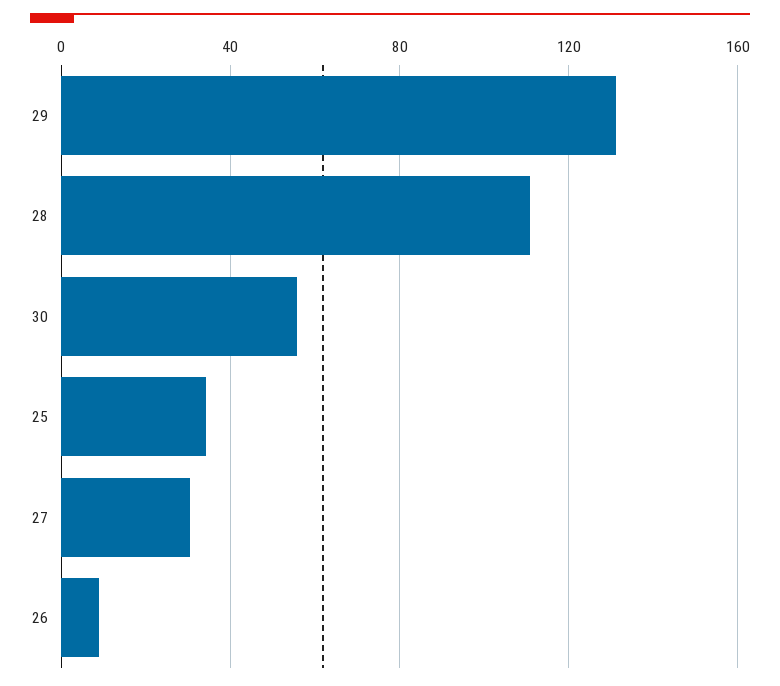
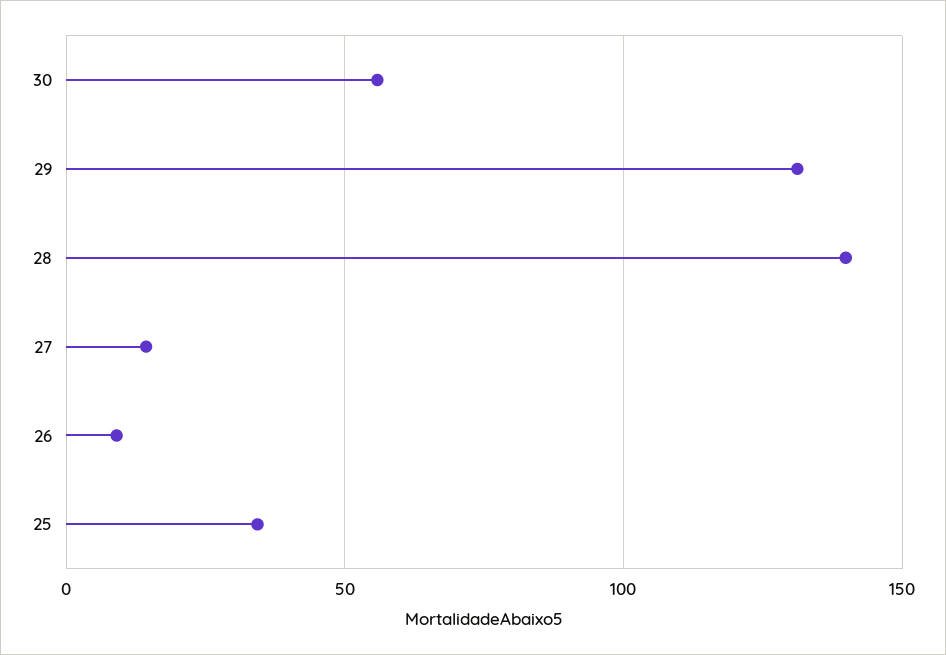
  {
    "29": 130,
-   "28": 110,
+   "28": 140,
    "30": 55,
    "25": 35,
-   "27": 30,
+   "27": 15,
    "26": 10
  }

